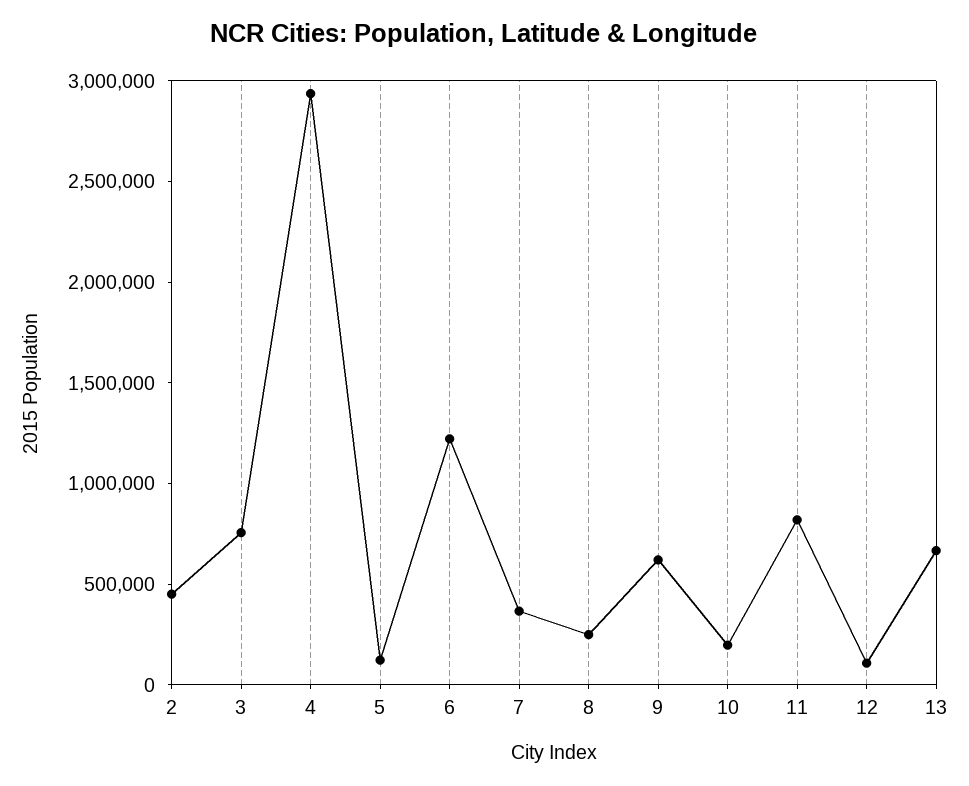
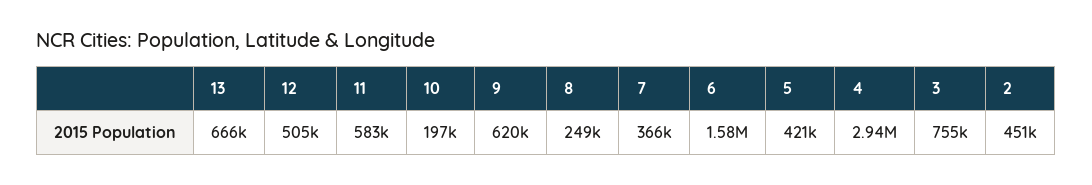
  {
    "2": 451000,
    "3": 755000,
    "4": 2940000,
-   "5": 100000,
+   "5": 421000,
-   "6": 1200000,
+   "6": 1580000,
    "7": 366000,
    "8": 249000,
    "9": 620000,
    "10": 197000,
-   "11": 800000,
+   "11": 583000,
-   "12": 100000,
+   "12": 505000,
    "13": 666000
  }

